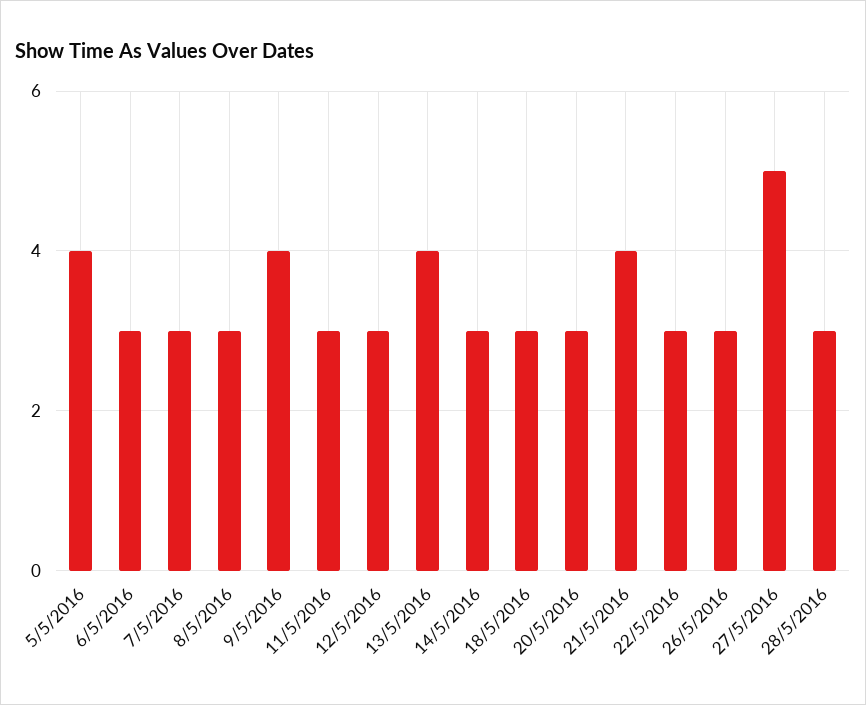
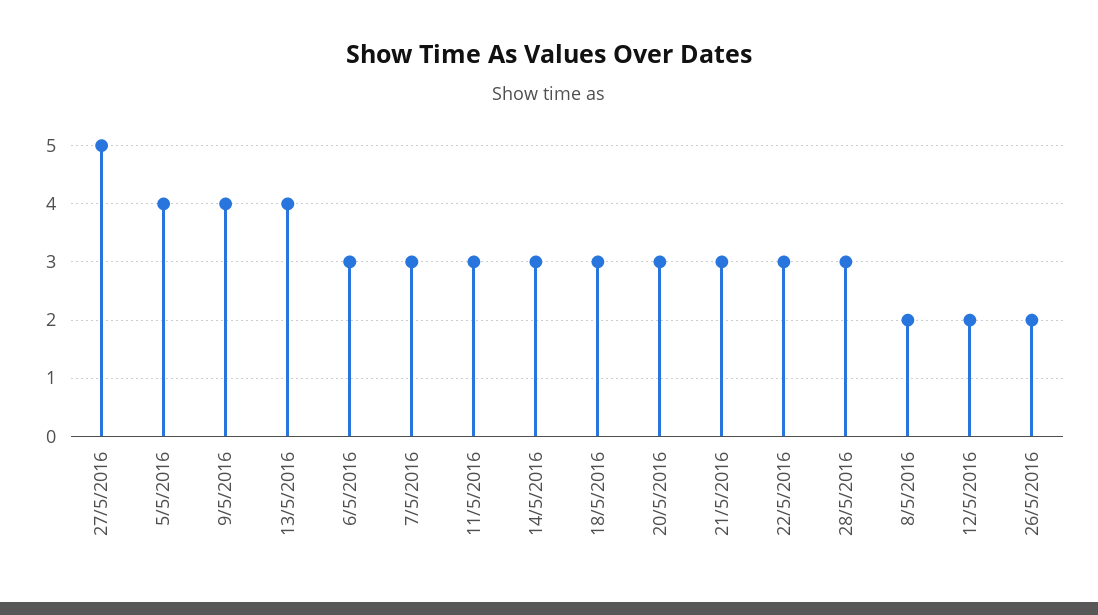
  {
    "5/5/2016": 4,
    "6/5/2016": 3,
    "7/5/2016": 3,
-   "8/5/2016": 3,
+   "8/5/2016": 2,
    "9/5/2016": 4,
    "11/5/2016": 3,
-   "12/5/2016": 3,
+   "12/5/2016": 2,
    "13/5/2016": 4,
    "14/5/2016": 3,
    "18/5/2016": 3,
    "20/5/2016": 3,
-   "21/5/2016": 4,
+   "21/5/2016": 3,
    "22/5/2016": 3,
-   "26/5/2016": 3,
+   "26/5/2016": 2,
    "27/5/2016": 5,
    "28/5/2016": 3
  }

